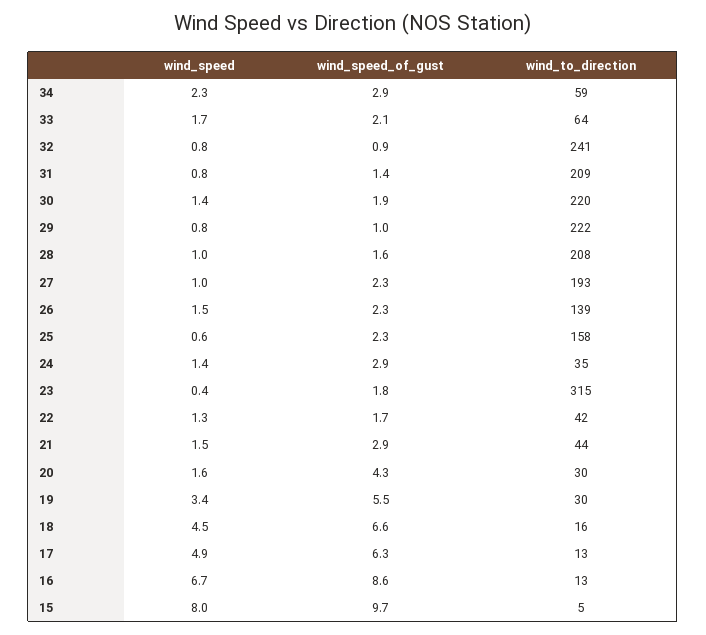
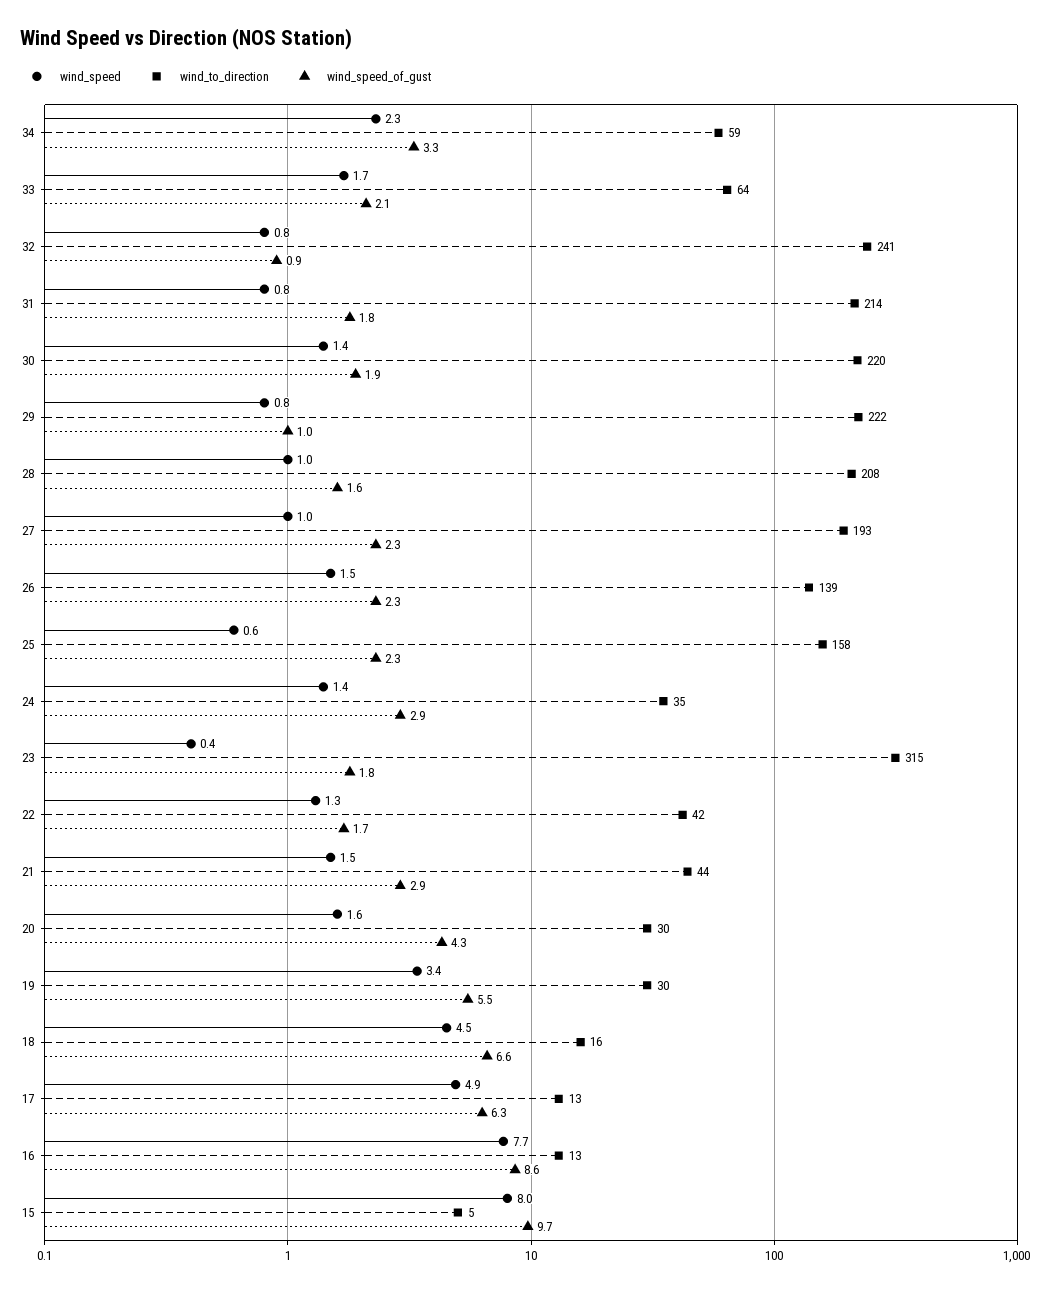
  {
    "wind_speed": {
      "34": 2.3,
      "33": 1.7,
      "32": 0.8,
      "31": 0.8,
      "30": 1.4,
      "29": 0.8,
      "28": 1,
      "27": 1,
      "26": 1.5,
      "25": 0.6,
      "24": 1.4,
      "23": 0.4,
      "22": 1.3,
      "21": 1.5,
      "20": 1.6,
      "19": 3.4,
      "18": 4.5,
      "17": 4.9,
-     "16": 6.7,
+     "16": 7.7,
      "15": 8
    },
    "wind_speed_of_gust": {
-     "34": 2.9,
+     "34": 3.3,
      "33": 2.1,
      "32": 0.9,
-     "31": 1.4,
+     "31": 1.8,
      "30": 1.9,
      "29": 1,
      "28": 1.6,
      "27": 2.3,
      "26": 2.3,
      "25": 2.3,
      "24": 2.9,
      "23": 1.8,
      "22": 1.7,
      "21": 2.9,
      "20": 4.3,
      "19": 5.5,
      "18": 6.6,
      "17": 6.3,
      "16": 8.6,
      "15": 9.7
    },
    "wind_to_direction": {
      "34": 59,
      "33": 64,
      "32": 241,
-     "31": 209,
+     "31": 214,
      "30": 220,
      "29": 222,
      "28": 208,
      "27": 193,
      "26": 139,
      "25": 158,
      "24": 35,
      "23": 315,
      "22": 42,
      "21": 44,
      "20": 30,
      "19": 30,
      "18": 16,
      "17": 13,
      "16": 13,
      "15": 5
    }
  }

